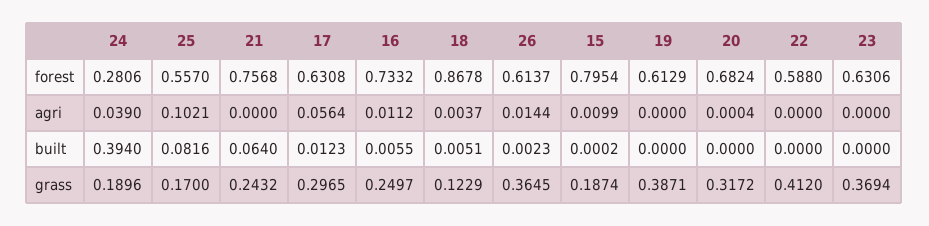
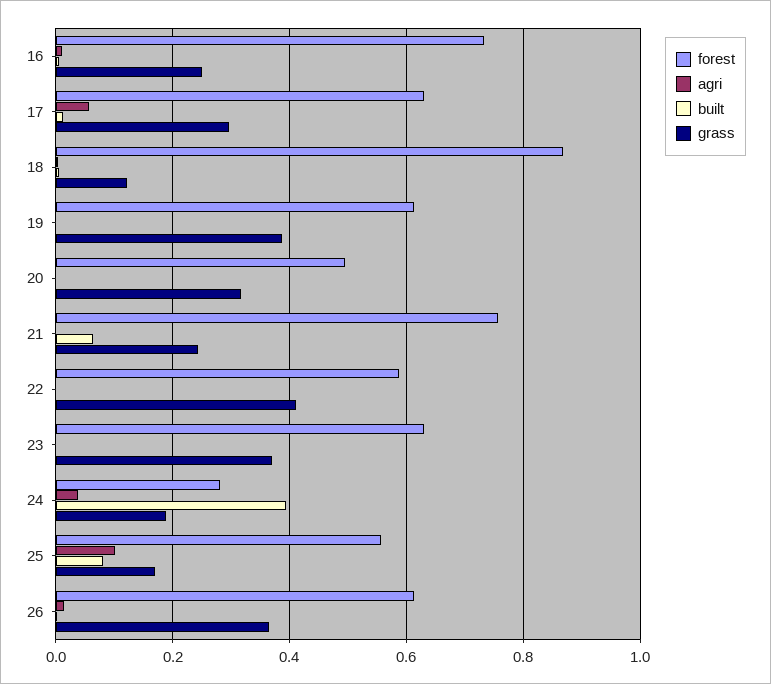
  {
    "forest": {
      "24": 0.2806,
      "25": 0.557,
      "21": 0.7568,
      "17": 0.6308,
      "16": 0.7332,
      "18": 0.8678,
      "26": 0.6137,
-     "15": 0.7954,
      "19": 0.6129,
-     "20": 0.6824,
+     "20": 0.5,
      "22": 0.588,
      "23": 0.6306
    },
    "agri": {
      "24": 0.039,
      "25": 0.1021,
      "21": 0,
      "17": 0.0564,
      "16": 0.0112,
      "18": 0.0037,
      "26": 0.0144,
-     "15": 0.0099,
      "19": 0,
      "20": 0.0004,
      "22": 0,
      "23": 0
    },
    "built": {
      "24": 0.394,
      "25": 0.0816,
      "21": 0.064,
      "17": 0.0123,
      "16": 0.0055,
      "18": 0.0051,
      "26": 0.0023,
-     "15": 0.0002,
      "19": 0,
      "20": 0,
      "22": 0,
      "23": 0
    },
    "grass": {
      "24": 0.1896,
      "25": 0.17,
      "21": 0.2432,
      "17": 0.2965,
      "16": 0.2497,
      "18": 0.1229,
      "26": 0.3645,
-     "15": 0.1874,
      "19": 0.3871,
      "20": 0.3172,
      "22": 0.412,
      "23": 0.3694
    }
  }

